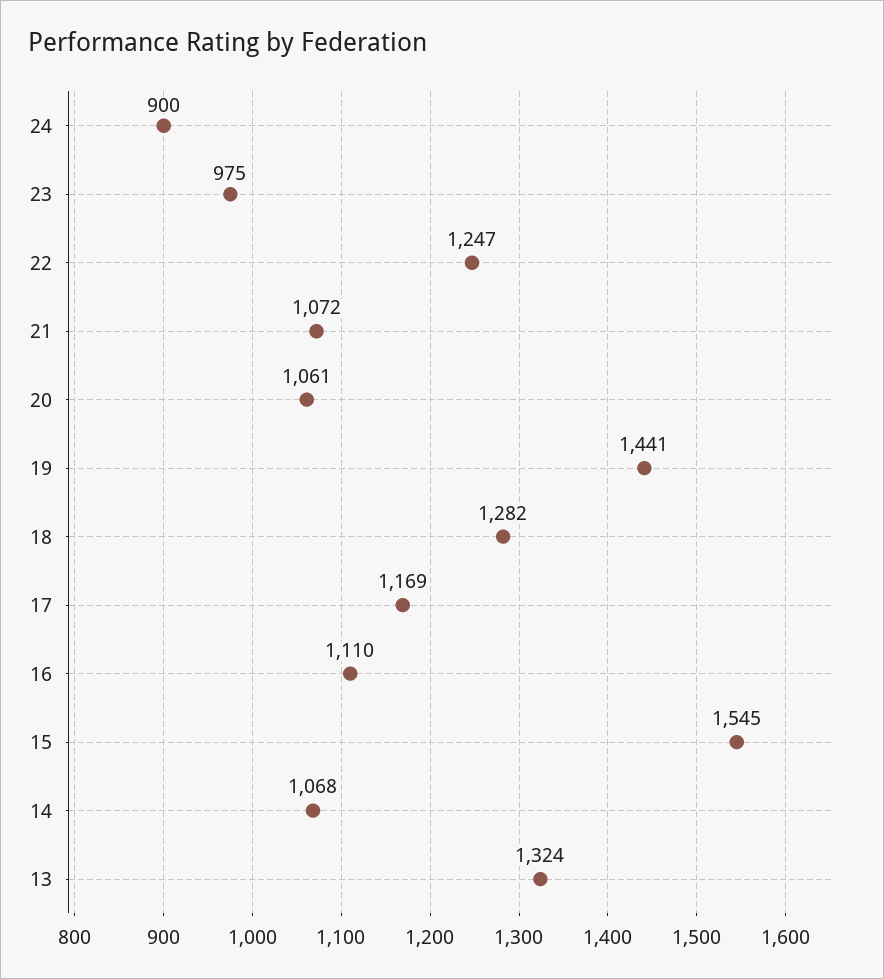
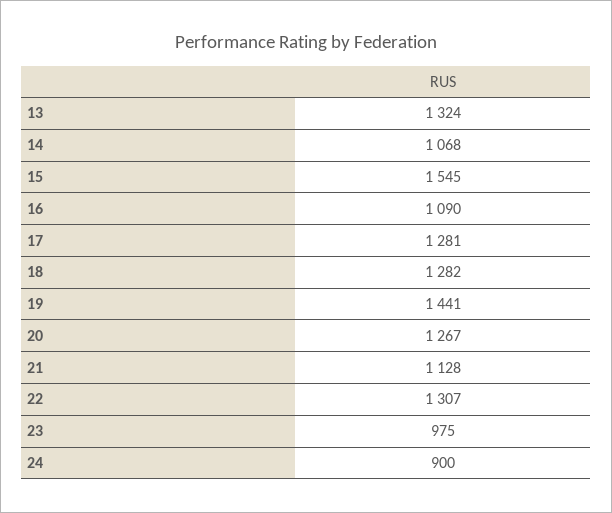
  {
    "24": 900,
    "23": 975,
-   "22": 1247,
+   "22": 1307,
-   "21": 1072,
+   "21": 1128,
-   "20": 1061,
+   "20": 1267,
    "19": 1441,
    "18": 1282,
-   "17": 1169,
+   "17": 1281,
-   "16": 1110,
+   "16": 1090,
    "15": 1545,
    "14": 1068,
    "13": 1324
  }

